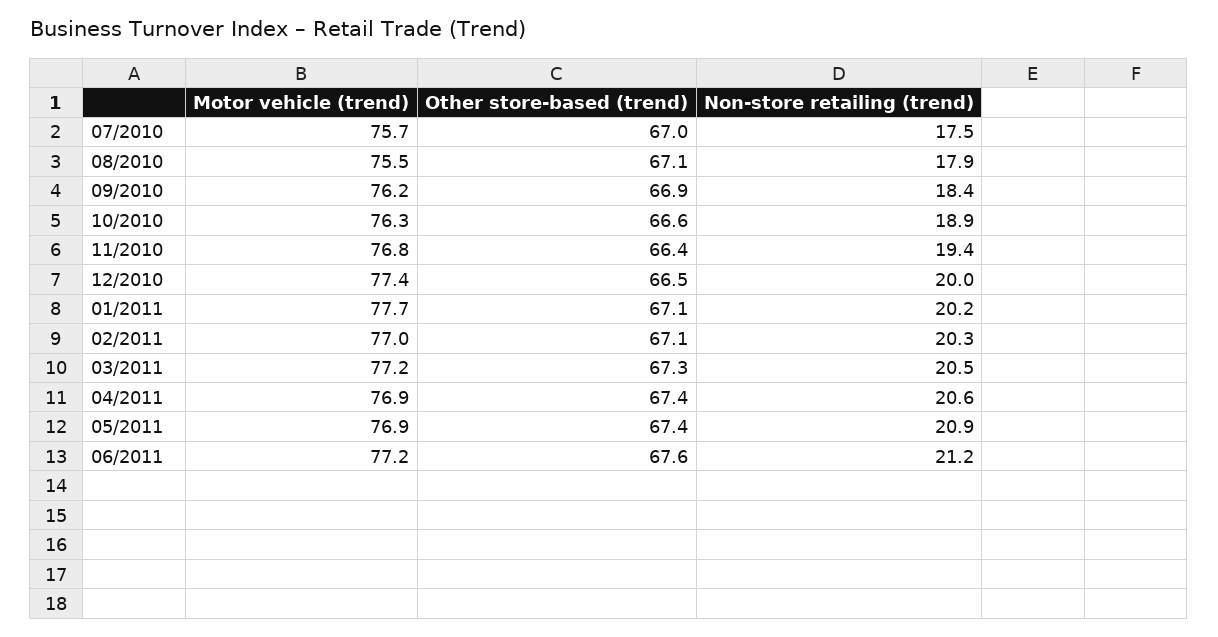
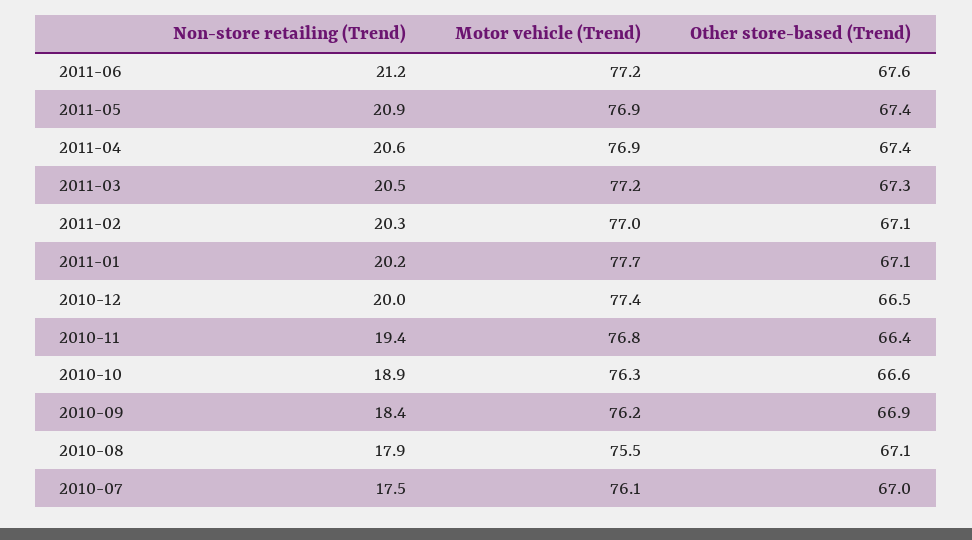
  {
    "Motor vehicle (trend)": {
-     "07/2010": 75.7,
+     "07/2010": 76.1,
      "08/2010": 75.5,
      "09/2010": 76.2,
      "10/2010": 76.3,
      "11/2010": 76.8,
      "12/2010": 77.4,
      "01/2011": 77.7,
      "02/2011": 77,
      "03/2011": 77.2,
      "04/2011": 76.9,
      "05/2011": 76.9,
      "06/2011": 77.2
    },
    "Other store-based (trend)": {
      "07/2010": 67,
      "08/2010": 67.1,
      "09/2010": 66.9,
      "10/2010": 66.6,
      "11/2010": 66.4,
      "12/2010": 66.5,
      "01/2011": 67.1,
      "02/2011": 67.1,
      "03/2011": 67.3,
      "04/2011": 67.4,
      "05/2011": 67.4,
      "06/2011": 67.6
    },
    "Non-store retailing (trend)": {
      "07/2010": 17.5,
      "08/2010": 17.9,
      "09/2010": 18.4,
      "10/2010": 18.9,
      "11/2010": 19.4,
      "12/2010": 20,
      "01/2011": 20.2,
      "02/2011": 20.3,
      "03/2011": 20.5,
      "04/2011": 20.6,
      "05/2011": 20.9,
      "06/2011": 21.2
    }
  }

